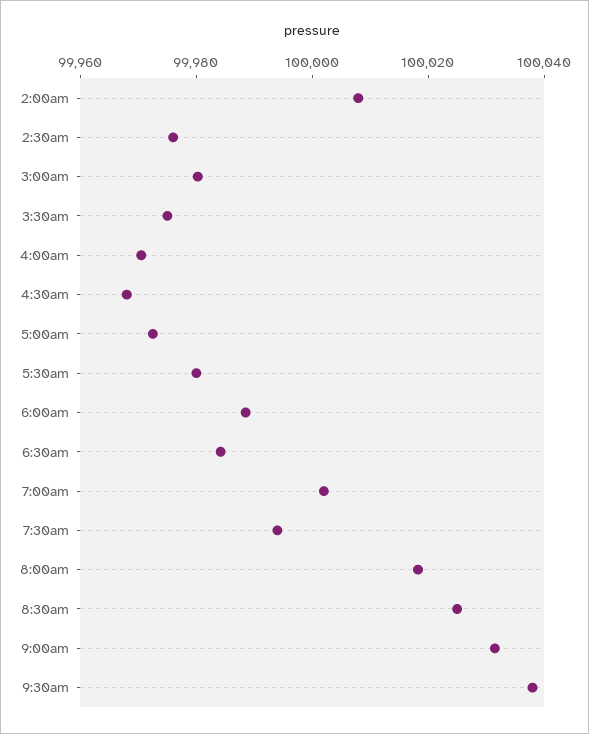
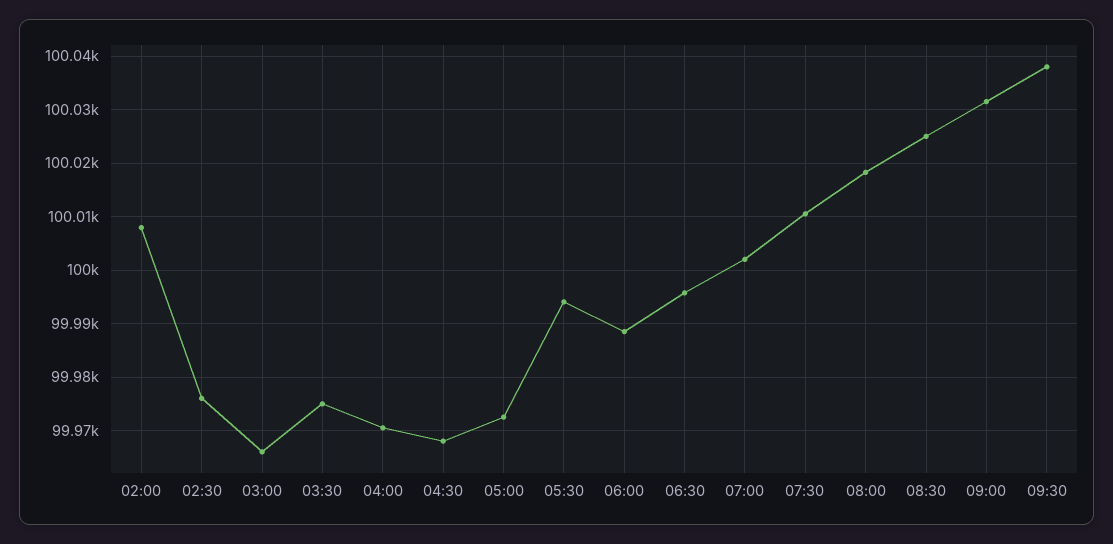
  {
    "2:00am": 100008,
    "2:30am": 99976,
-   "3:00am": 99980,
+   "3:00am": 99966,
    "3:30am": 99976,
    "4:00am": 99970,
    "4:30am": 99968,
    "5:00am": 99972,
-   "5:30am": 99980,
+   "5:30am": 99994,
    "6:00am": 99988,
-   "6:30am": 99985,
+   "6:30am": 99996,
    "7:00am": 100002,
-   "7:30am": 99995,
+   "7:30am": 100010,
    "8:00am": 100018,
    "8:30am": 100026,
    "9:00am": 100032,
    "9:30am": 100038
  }

